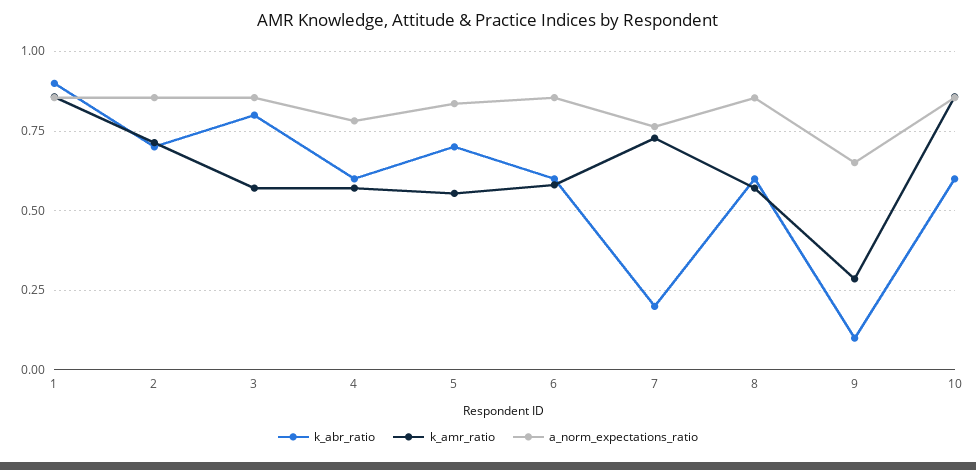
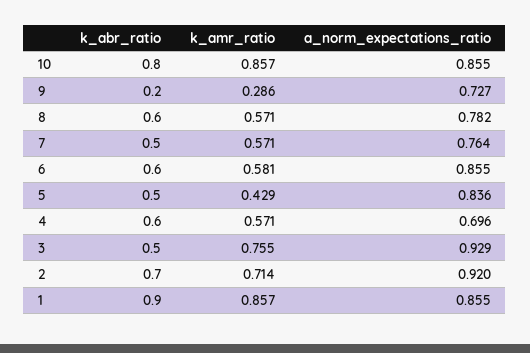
  {
    "k_abr_ratio": {
      "1": 0.9,
      "2": 0.7,
-     "3": 0.8,
+     "3": 0.5,
      "4": 0.6,
-     "5": 0.7,
+     "5": 0.5,
      "6": 0.6,
-     "7": 0.2,
+     "7": 0.5,
      "8": 0.6,
-     "9": 0.1,
+     "9": 0.2,
-     "10": 0.6
+     "10": 0.8
    },
    "k_amr_ratio": {
      "1": 0.857,
      "2": 0.714,
-     "3": 0.575,
+     "3": 0.755,
      "4": 0.571,
-     "5": 0.55,
+     "5": 0.429,
      "6": 0.581,
-     "7": 0.725,
+     "7": 0.571,
      "8": 0.571,
      "9": 0.286,
      "10": 0.857
    },
    "a_norm_expectations_ratio": {
      "1": 0.855,
-     "2": 0.85,
+     "2": 0.92,
-     "3": 0.85,
+     "3": 0.929,
-     "4": 0.775,
+     "4": 0.696,
      "5": 0.836,
      "6": 0.855,
      "7": 0.764,
-     "8": 0.85,
+     "8": 0.782,
-     "9": 0.65,
+     "9": 0.727,
      "10": 0.855
    }
  }

